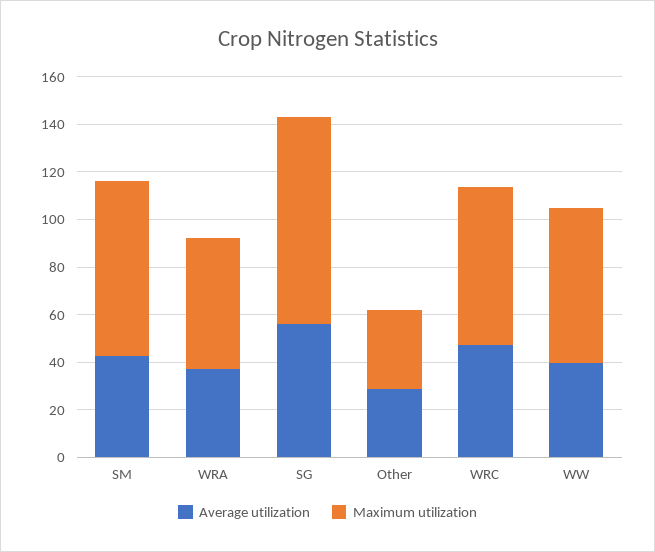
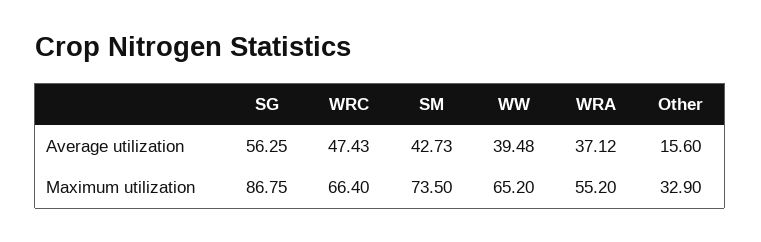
  {
    "Average utilization": {
      "SM": 42.73,
      "WRA": 37.12,
      "SG": 56.25,
-     "Other": 30,
+     "Other": 15.6,
      "WRC": 47.43,
      "WW": 39.48
    },
    "Maximum utilization": {
      "SM": 73.5,
      "WRA": 55.2,
      "SG": 86.75,
      "Other": 32.9,
      "WRC": 66.4,
      "WW": 65.2
    }
  }

